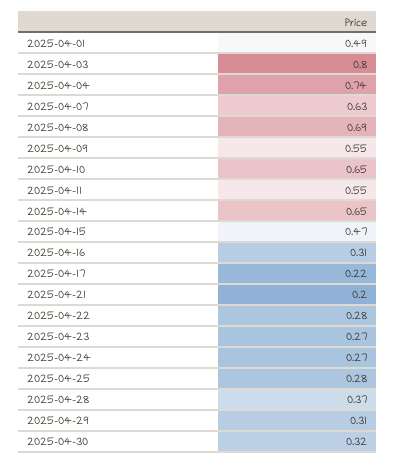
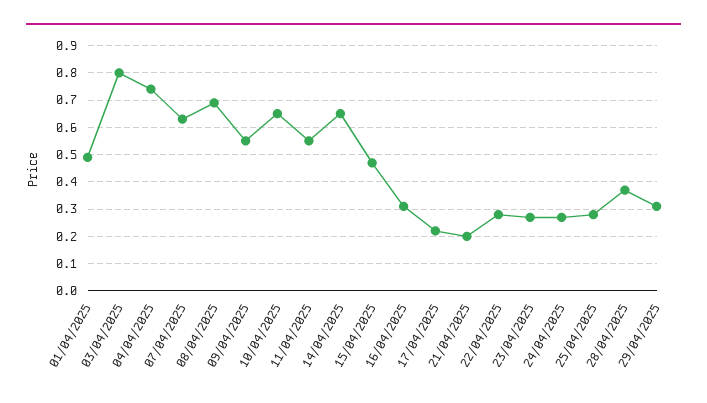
  {
    "2025-04-01": 0.49,
    "2025-04-03": 0.8,
    "2025-04-04": 0.74,
    "2025-04-07": 0.63,
    "2025-04-08": 0.69,
    "2025-04-09": 0.55,
    "2025-04-10": 0.65,
    "2025-04-11": 0.55,
    "2025-04-14": 0.65,
    "2025-04-15": 0.47,
    "2025-04-16": 0.31,
    "2025-04-17": 0.22,
    "2025-04-21": 0.2,
    "2025-04-22": 0.28,
    "2025-04-23": 0.27,
    "2025-04-24": 0.27,
    "2025-04-25": 0.28,
    "2025-04-28": 0.37,
-   "2025-04-29": 0.31,
+   "2025-04-29": 0.31
-   "2025-04-30": 0.32
  }

